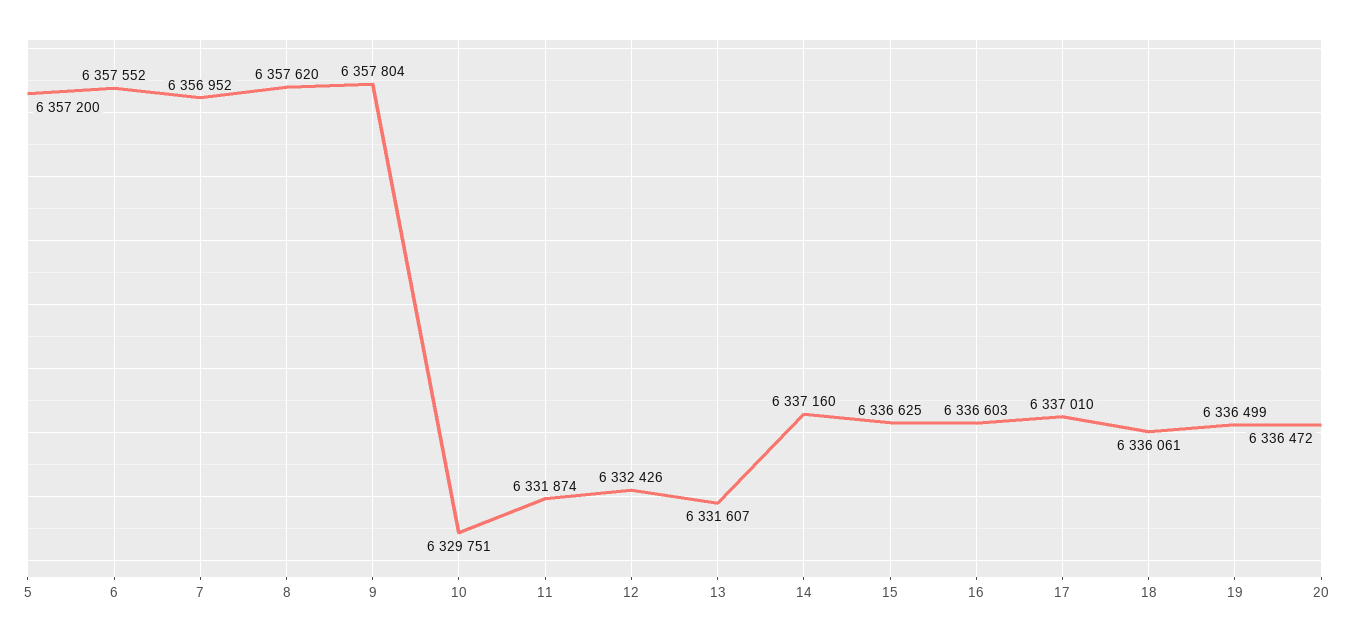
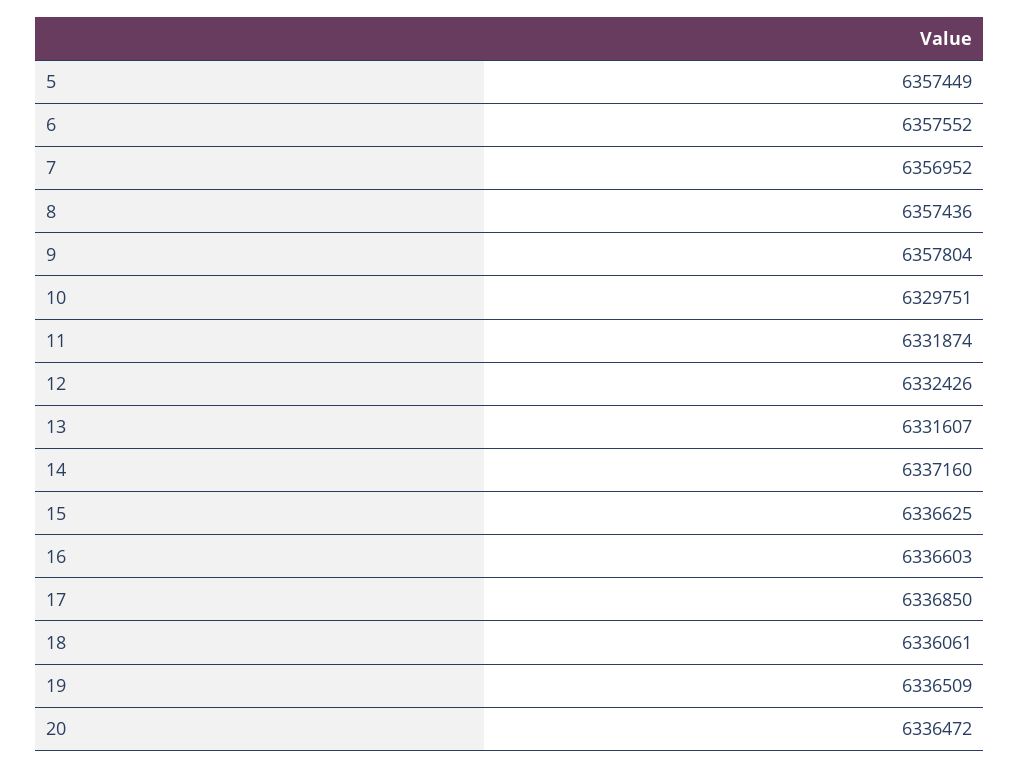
  {
-   "5": 6357200,
+   "5": 6357449,
    "6": 6357552,
    "7": 6356952,
-   "8": 6357620,
+   "8": 6357436,
    "9": 6357804,
    "10": 6329751,
    "11": 6331874,
    "12": 6332426,
    "13": 6331607,
    "14": 6337160,
    "15": 6336625,
    "16": 6336603,
-   "17": 6337010,
+   "17": 6336850,
    "18": 6336061,
-   "19": 6336499,
+   "19": 6336509,
    "20": 6336472
  }

